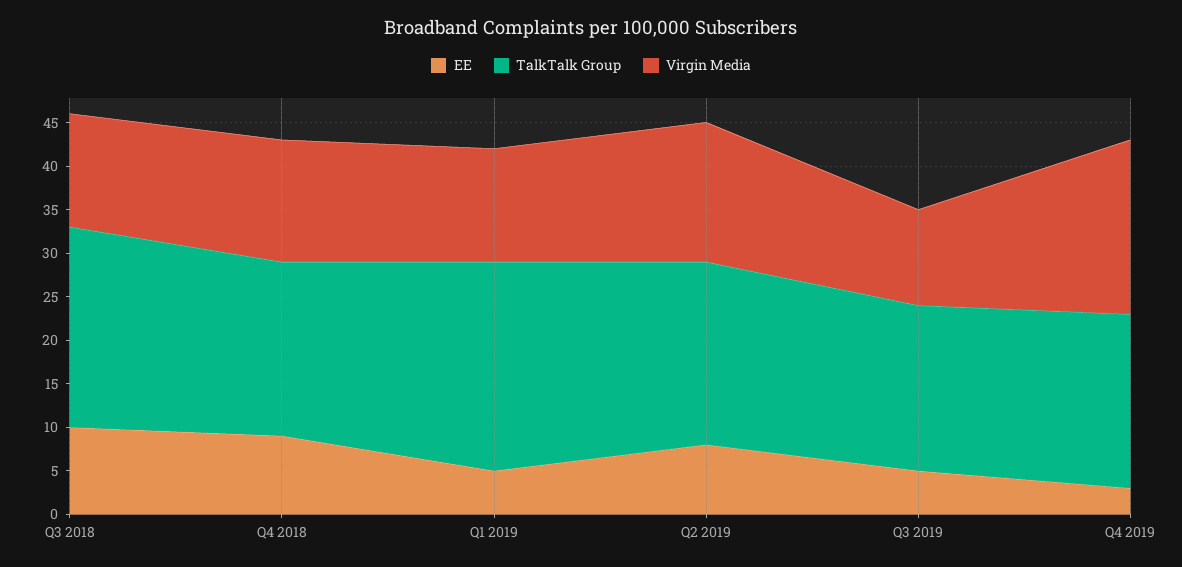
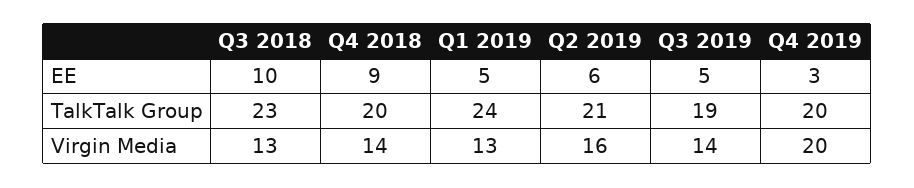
  {
    "EE": {
      "Q3 2018": 10,
      "Q4 2018": 9,
      "Q1 2019": 5,
-     "Q2 2019": 8,
+     "Q2 2019": 6,
      "Q3 2019": 5,
      "Q4 2019": 3
    },
    "TalkTalk Group": {
      "Q3 2018": 23,
      "Q4 2018": 20,
      "Q1 2019": 24,
      "Q2 2019": 21,
      "Q3 2019": 19,
      "Q4 2019": 20
    },
    "Virgin Media": {
      "Q3 2018": 13,
      "Q4 2018": 14,
      "Q1 2019": 13,
      "Q2 2019": 16,
-     "Q3 2019": 11,
+     "Q3 2019": 14,
      "Q4 2019": 20
    }
  }

